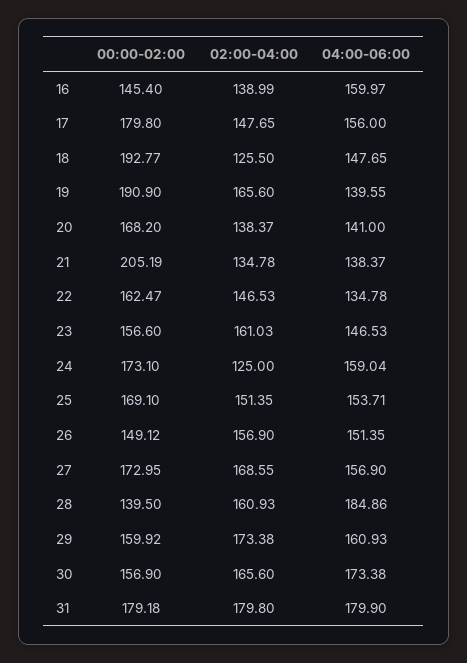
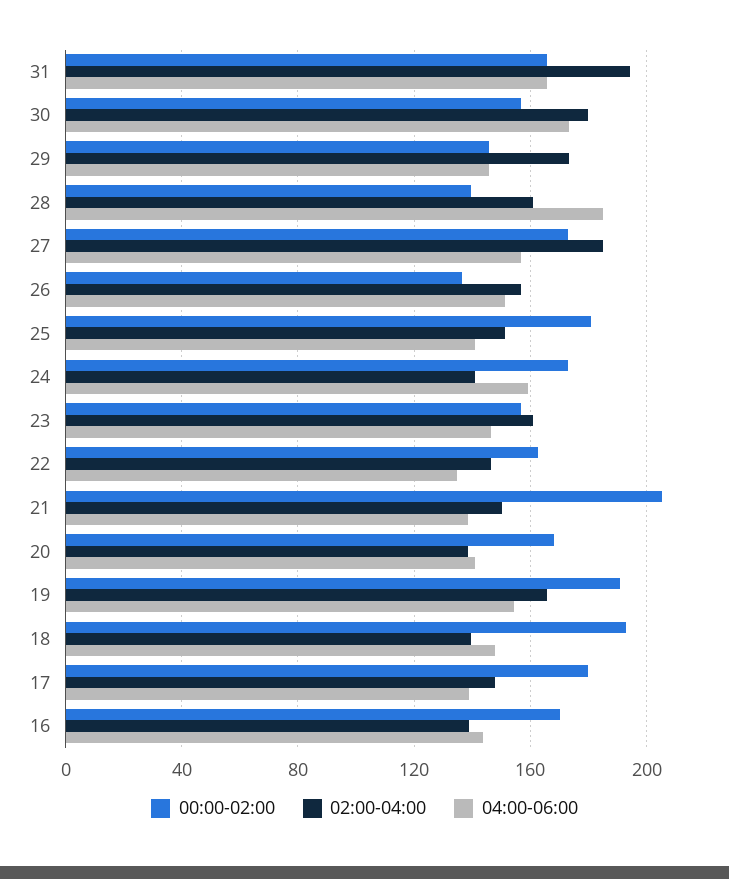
  {
    "00:00-02:00": {
-     "16": 145.4,
+     "16": 170,
      "17": 179.8,
      "18": 192.77,
      "19": 190.9,
      "20": 168.2,
      "21": 205.19,
      "22": 162.47,
      "23": 156.6,
      "24": 173.1,
-     "25": 169.1,
+     "25": 180,
-     "26": 149.12,
+     "26": 135,
      "27": 172.95,
      "28": 139.5,
-     "29": 159.92,
+     "29": 145,
      "30": 156.9,
-     "31": 179.18
+     "31": 165
    },
    "02:00-04:00": {
      "16": 138.99,
      "17": 147.65,
-     "18": 125.5,
+     "18": 140,
      "19": 165.6,
      "20": 138.37,
-     "21": 134.78,
+     "21": 150,
      "22": 146.53,
      "23": 161.03,
-     "24": 125,
+     "24": 140,
      "25": 151.35,
      "26": 156.9,
-     "27": 168.55,
+     "27": 185,
      "28": 160.93,
      "29": 173.38,
-     "30": 165.6,
+     "30": 180,
-     "31": 179.8
+     "31": 195
    },
    "04:00-06:00": {
-     "16": 159.97,
+     "16": 145,
-     "17": 156,
+     "17": 140,
      "18": 147.65,
-     "19": 139.55,
+     "19": 155,
      "20": 141,
      "21": 138.37,
      "22": 134.78,
      "23": 146.53,
      "24": 159.04,
-     "25": 153.71,
+     "25": 140,
      "26": 151.35,
      "27": 156.9,
      "28": 184.86,
-     "29": 160.93,
+     "29": 145,
      "30": 173.38,
-     "31": 179.9
+     "31": 165
    }
  }

